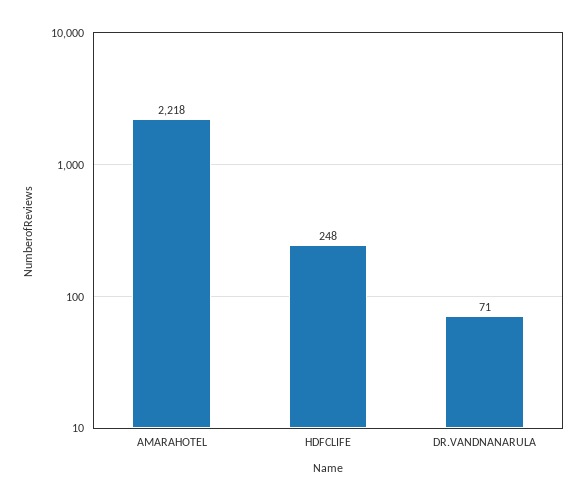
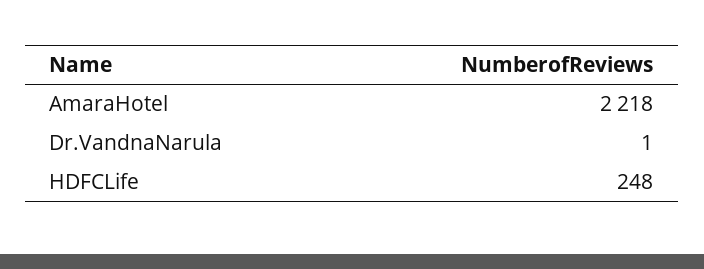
  {
    "AMARAHOTEL": 2218,
    "HDFCLIFE": 248,
-   "DR.VANDNANARULA": 71
+   "DR.VANDNANARULA": 1
  }

